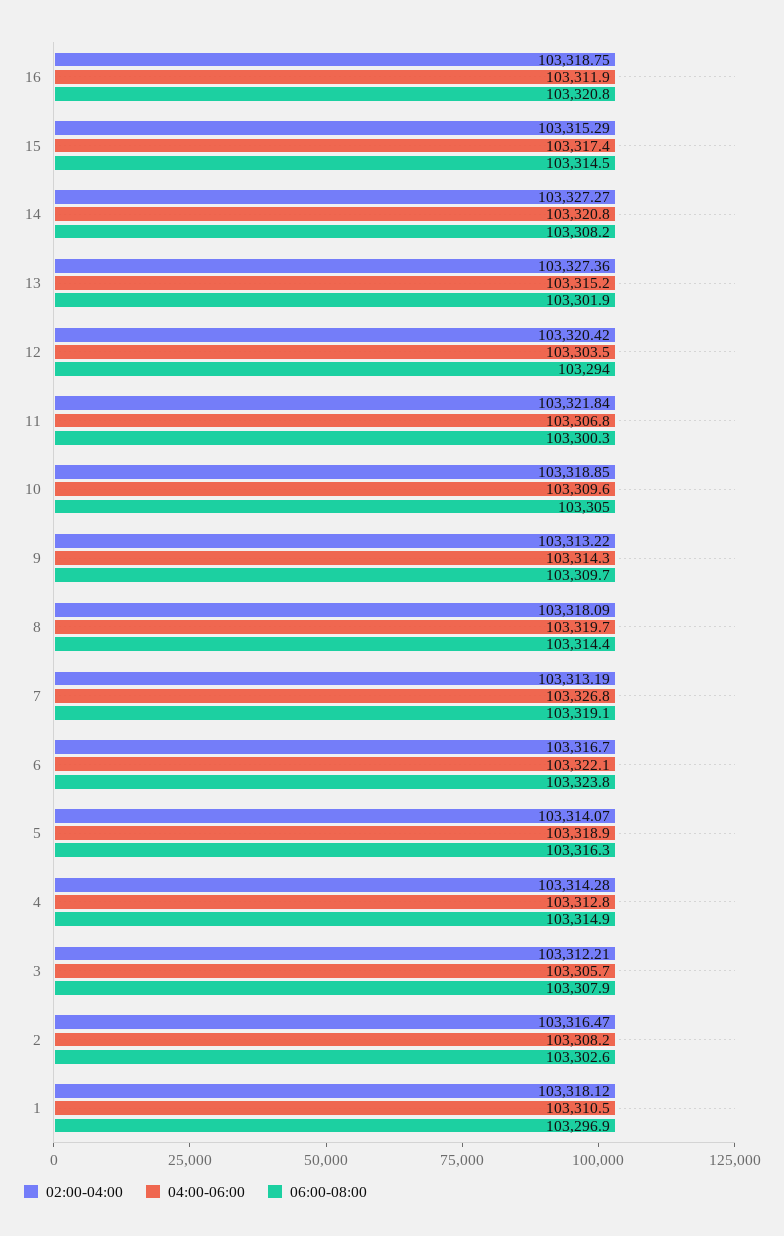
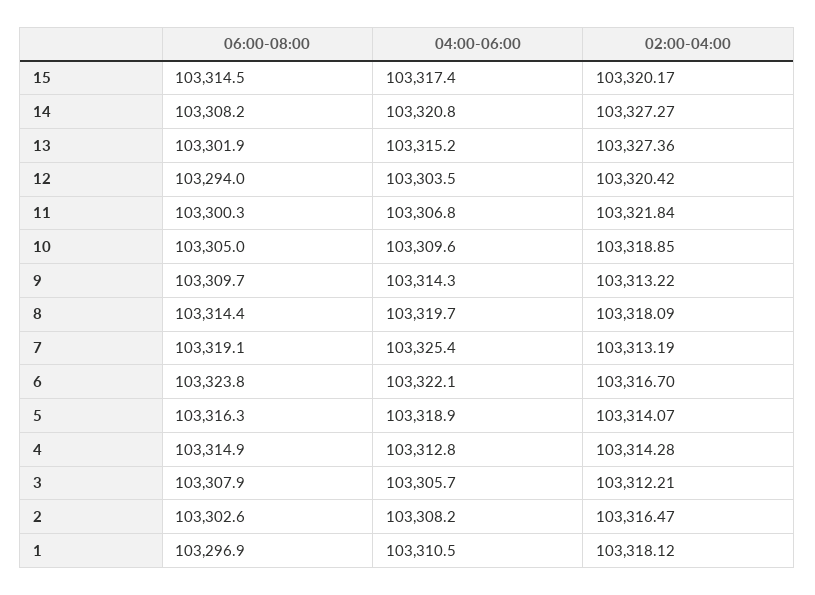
  {
    "02:00-04:00": {
-     "16": 103318.75,
-     "15": 103315.29,
+     "15": 103320.17,
      "14": 103327.27,
      "13": 103327.36,
      "12": 103320.42,
      "11": 103321.84,
      "10": 103318.85,
      "9": 103313.22,
      "8": 103318.09,
      "7": 103313.19,
      "6": 103316.7,
      "5": 103314.07,
      "4": 103314.28,
      "3": 103312.21,
      "2": 103316.47,
      "1": 103318.12
    },
    "04:00-06:00": {
-     "16": 103311.9,
      "15": 103317.4,
      "14": 103320.8,
      "13": 103315.2,
      "12": 103303.5,
      "11": 103306.8,
      "10": 103309.6,
      "9": 103314.3,
      "8": 103319.7,
-     "7": 103326.8,
+     "7": 103325.4,
      "6": 103322.1,
      "5": 103318.9,
      "4": 103312.8,
      "3": 103305.7,
      "2": 103308.2,
      "1": 103310.5
    },
    "06:00-08:00": {
-     "16": 103320.8,
      "15": 103314.5,
      "14": 103308.2,
      "13": 103301.9,
      "12": 103294,
      "11": 103300.3,
      "10": 103305,
      "9": 103309.7,
      "8": 103314.4,
      "7": 103319.1,
      "6": 103323.8,
      "5": 103316.3,
      "4": 103314.9,
      "3": 103307.9,
      "2": 103302.6,
      "1": 103296.9
    }
  }

